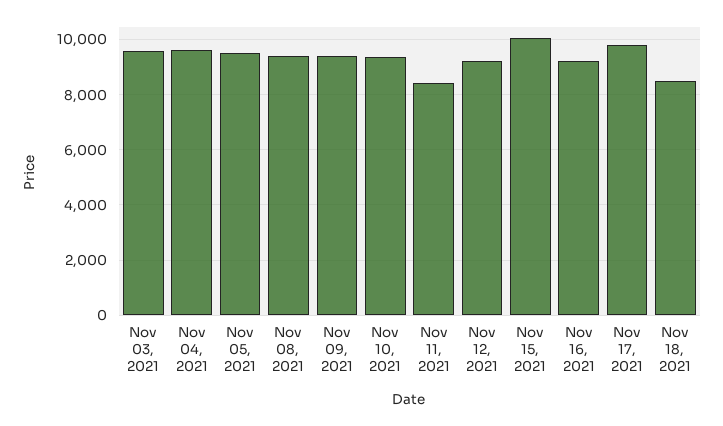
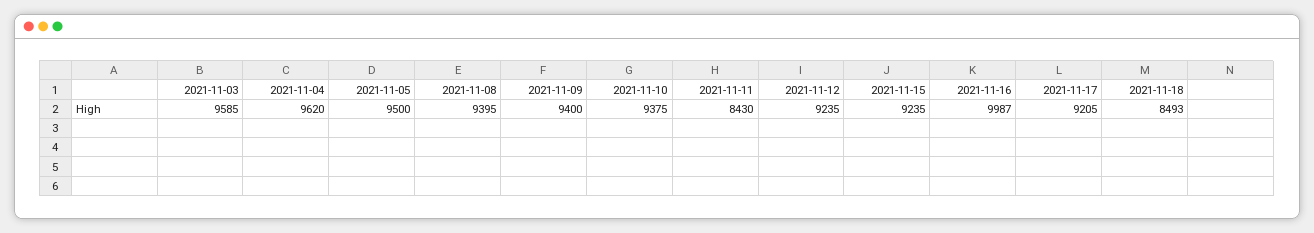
  {
    "Nov 03, 2021": 9585,
    "Nov 04, 2021": 9620,
    "Nov 05, 2021": 9500,
    "Nov 08, 2021": 9395,
    "Nov 09, 2021": 9400,
    "Nov 10, 2021": 9375,
    "Nov 11, 2021": 8430,
    "Nov 12, 2021": 9235,
-   "Nov 15, 2021": 10000,
+   "Nov 15, 2021": 9235,
-   "Nov 16, 2021": 9250,
+   "Nov 16, 2021": 9987,
-   "Nov 17, 2021": 9750,
+   "Nov 17, 2021": 9205,
    "Nov 18, 2021": 8493
  }

